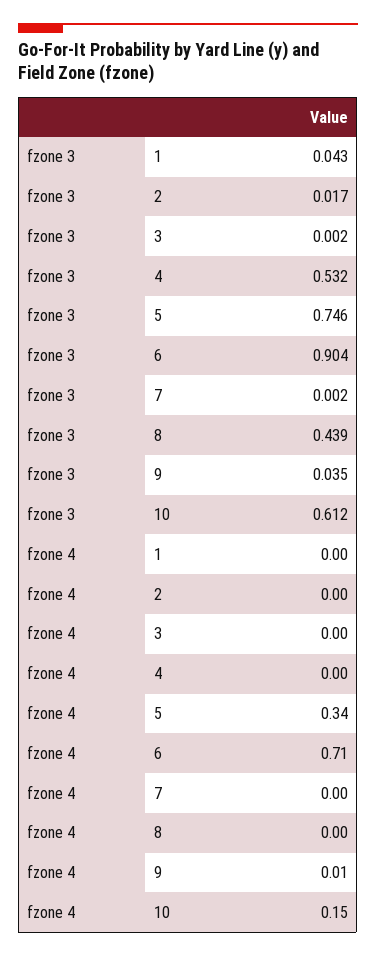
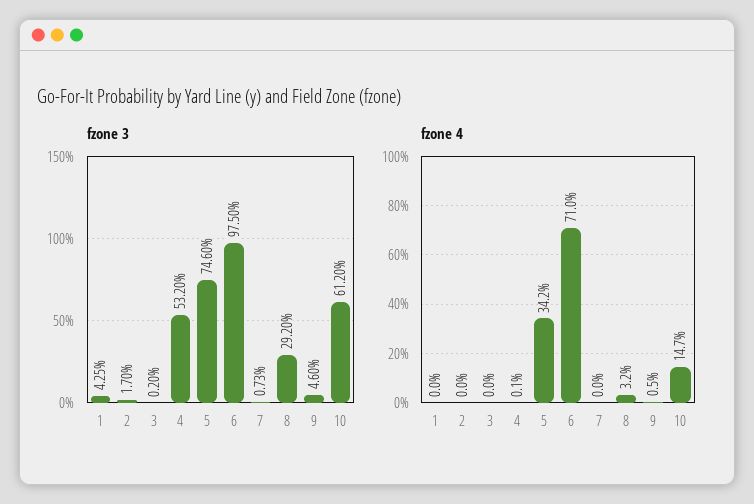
  {
    "fzone 3": {
      "1": 0.0425,
      "2": 0.017,
      "3": 0.002,
      "4": 0.532,
      "5": 0.746,
-     "6": 0.904,
+     "6": 0.975,
-     "7": 0.002,
+     "7": 0.0073,
-     "8": 0.439,
+     "8": 0.292,
-     "9": 0.035,
+     "9": 0.046,
      "10": 0.612
    },
    "fzone 4": {
      "1": 0,
      "2": 0,
      "3": 0,
      "4": 0.001,
      "5": 0.342,
      "6": 0.71,
      "7": 0,
-     "8": 0,
+     "8": 0.032,
      "9": 0.005,
      "10": 0.147
    }
  }

